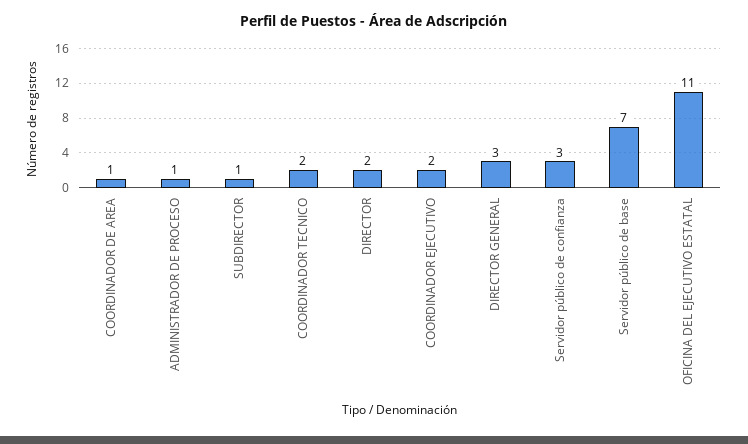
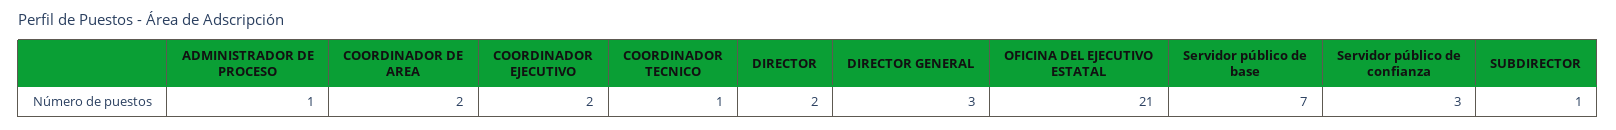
  {
-   "COORDINADOR DE AREA": 1,
+   "COORDINADOR DE AREA": 2,
    "ADMINISTRADOR DE PROCESO": 1,
    "SUBDIRECTOR": 1,
-   "COORDINADOR TECNICO": 2,
+   "COORDINADOR TECNICO": 1,
    "DIRECTOR": 2,
    "COORDINADOR EJECUTIVO": 2,
    "DIRECTOR GENERAL": 3,
    "Servidor público de confianza": 3,
    "Servidor público de base": 7,
-   "OFICINA DEL EJECUTIVO ESTATAL": 11
+   "OFICINA DEL EJECUTIVO ESTATAL": 21
  }

